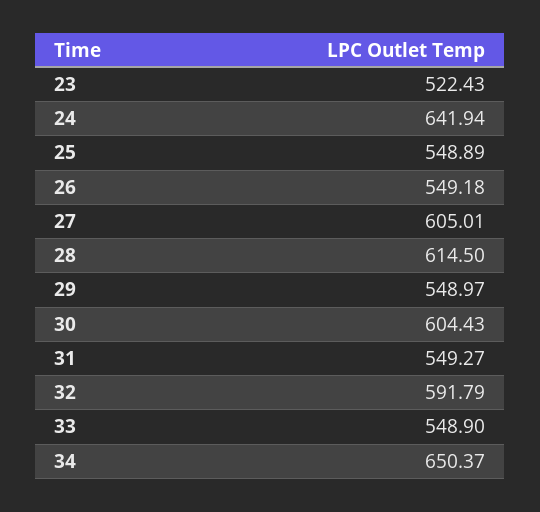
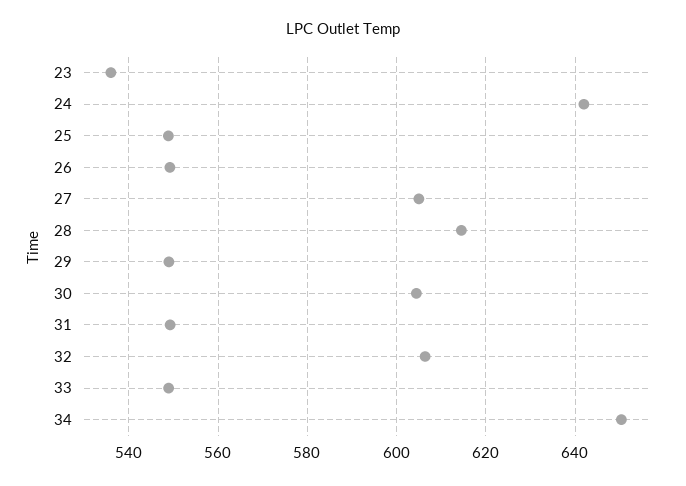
  {
-   "23": 522.43,
+   "23": 536,
    "24": 641.94,
    "25": 548.89,
    "26": 549.18,
    "27": 605.01,
    "28": 614.5,
    "29": 548.97,
    "30": 604.43,
    "31": 549.27,
-   "32": 591.79,
+   "32": 606,
    "33": 548.9,
    "34": 650.37
  }

